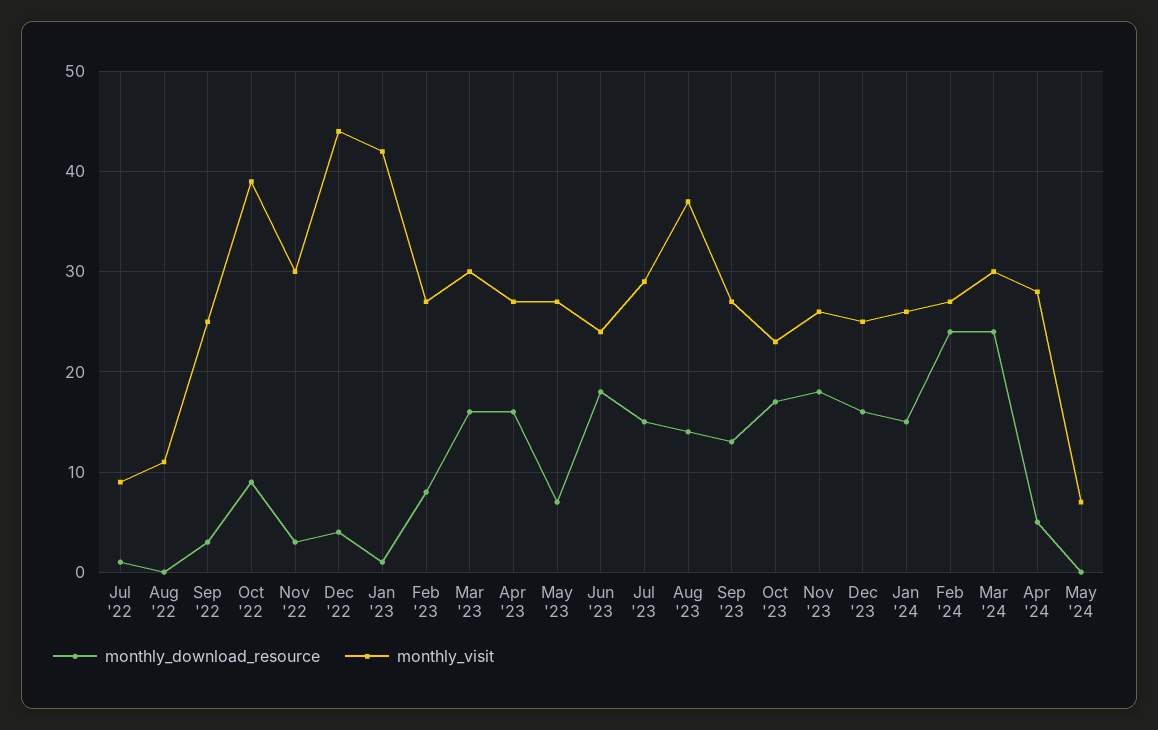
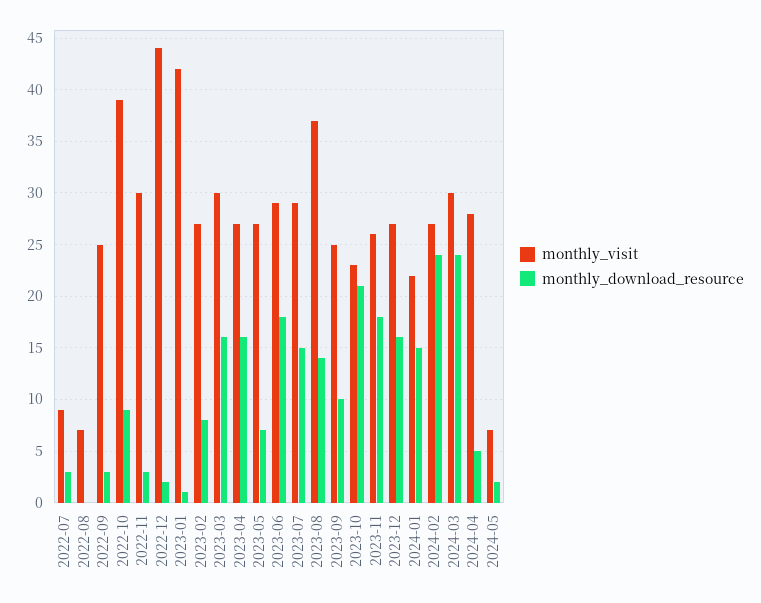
  {
    "monthly_download_resource": {
-     "Jul '22": 1,
+     "Jul '22": 3,
      "Aug '22": 0,
      "Sep '22": 3,
      "Oct '22": 9,
      "Nov '22": 3,
-     "Dec '22": 4,
+     "Dec '22": 2,
      "Jan '23": 1,
      "Feb '23": 8,
      "Mar '23": 16,
      "Apr '23": 16,
      "May '23": 7,
      "Jun '23": 18,
      "Jul '23": 15,
      "Aug '23": 14,
-     "Sep '23": 13,
+     "Sep '23": 10,
-     "Oct '23": 17,
+     "Oct '23": 21,
      "Nov '23": 18,
      "Dec '23": 16,
      "Jan '24": 15,
      "Feb '24": 24,
      "Mar '24": 24,
      "Apr '24": 5,
-     "May '24": 0
+     "May '24": 2
    },
    "monthly_visit": {
      "Jul '22": 9,
-     "Aug '22": 11,
+     "Aug '22": 7,
      "Sep '22": 25,
      "Oct '22": 39,
      "Nov '22": 30,
      "Dec '22": 44,
      "Jan '23": 42,
      "Feb '23": 27,
      "Mar '23": 30,
      "Apr '23": 27,
      "May '23": 27,
-     "Jun '23": 24,
+     "Jun '23": 29,
      "Jul '23": 29,
      "Aug '23": 37,
-     "Sep '23": 27,
+     "Sep '23": 25,
      "Oct '23": 23,
      "Nov '23": 26,
-     "Dec '23": 25,
+     "Dec '23": 27,
-     "Jan '24": 26,
+     "Jan '24": 22,
      "Feb '24": 27,
      "Mar '24": 30,
      "Apr '24": 28,
      "May '24": 7
    }
  }

